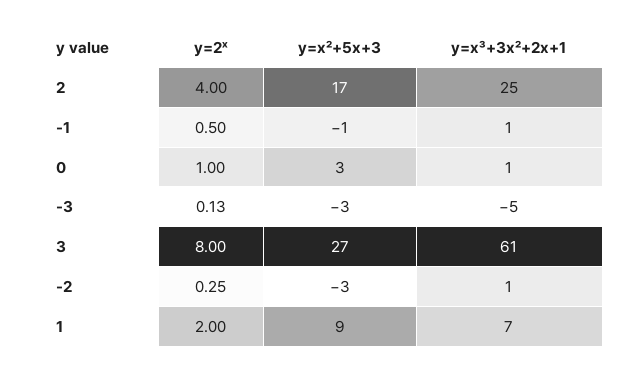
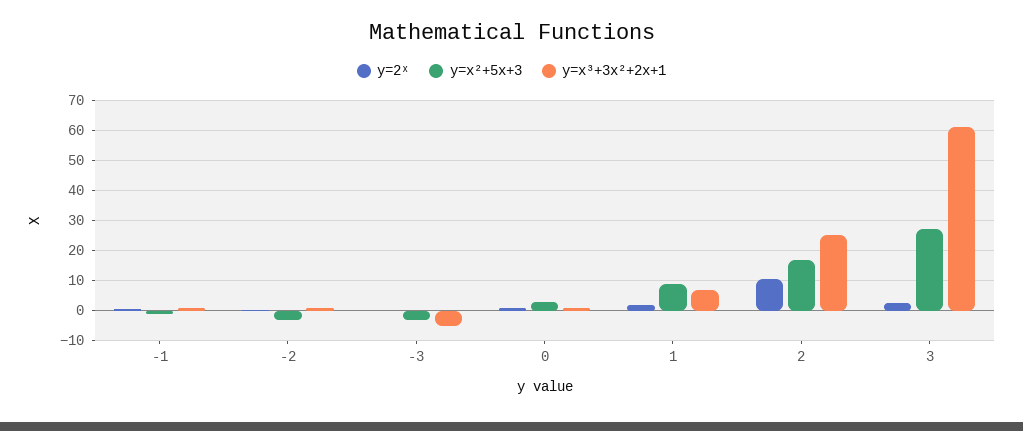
  {
    "y=2ˣ": {
-     "2": 4,
+     "2": 10,
      "-1": 0.5,
      "0": 1,
      "-3": 0.13,
-     "3": 8,
+     "3": 2,
      "-2": 0.25,
      "1": 2
    },
    "y=x²+5x+3": {
      "2": 17,
      "-1": -1,
      "0": 3,
      "-3": -3,
      "3": 27,
      "-2": -3,
      "1": 9
    },
    "y=x³+3x²+2x+1": {
      "2": 25,
      "-1": 1,
      "0": 1,
      "-3": -5,
      "3": 61,
      "-2": 1,
      "1": 7
    }
  }

